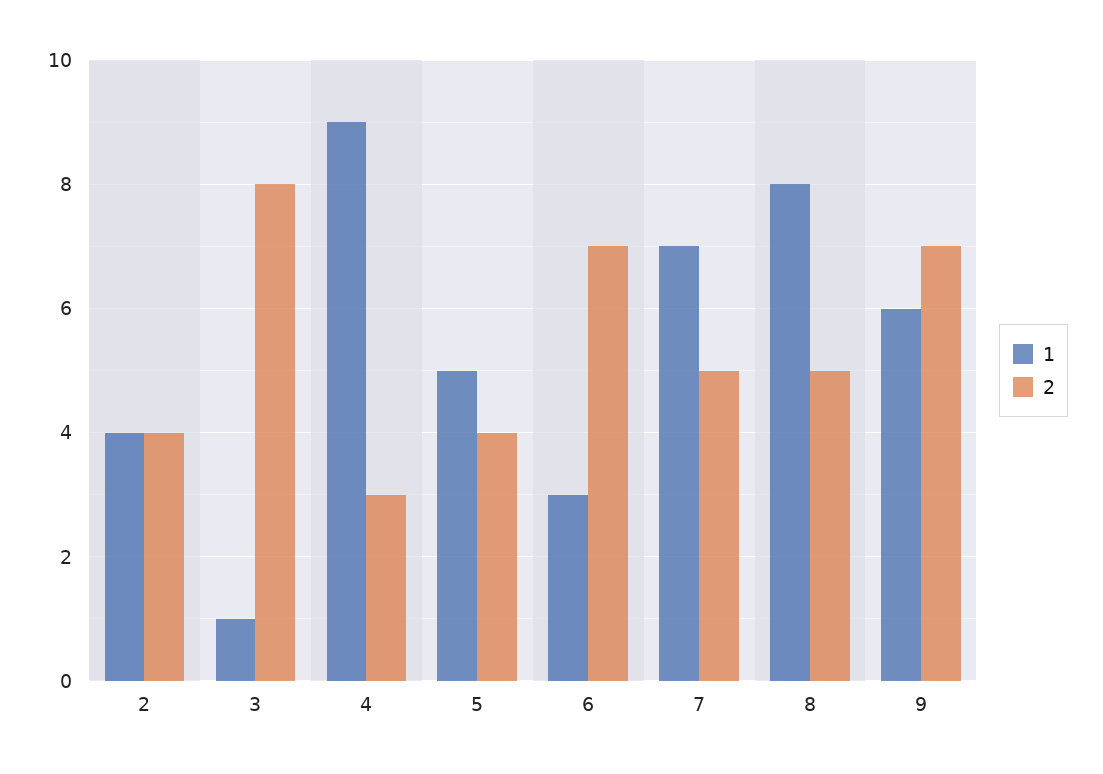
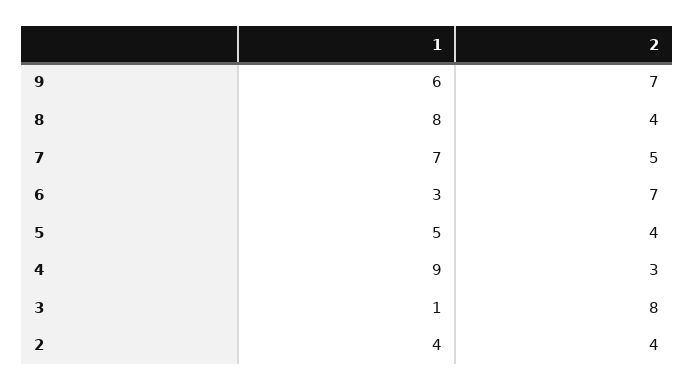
  {
    "1": {
      "2": 4,
      "3": 1,
      "4": 9,
      "5": 5,
      "6": 3,
      "7": 7,
      "8": 8,
      "9": 6
    },
    "2": {
      "2": 4,
      "3": 8,
      "4": 3,
      "5": 4,
      "6": 7,
      "7": 5,
-     "8": 5,
+     "8": 4,
      "9": 7
    }
  }

